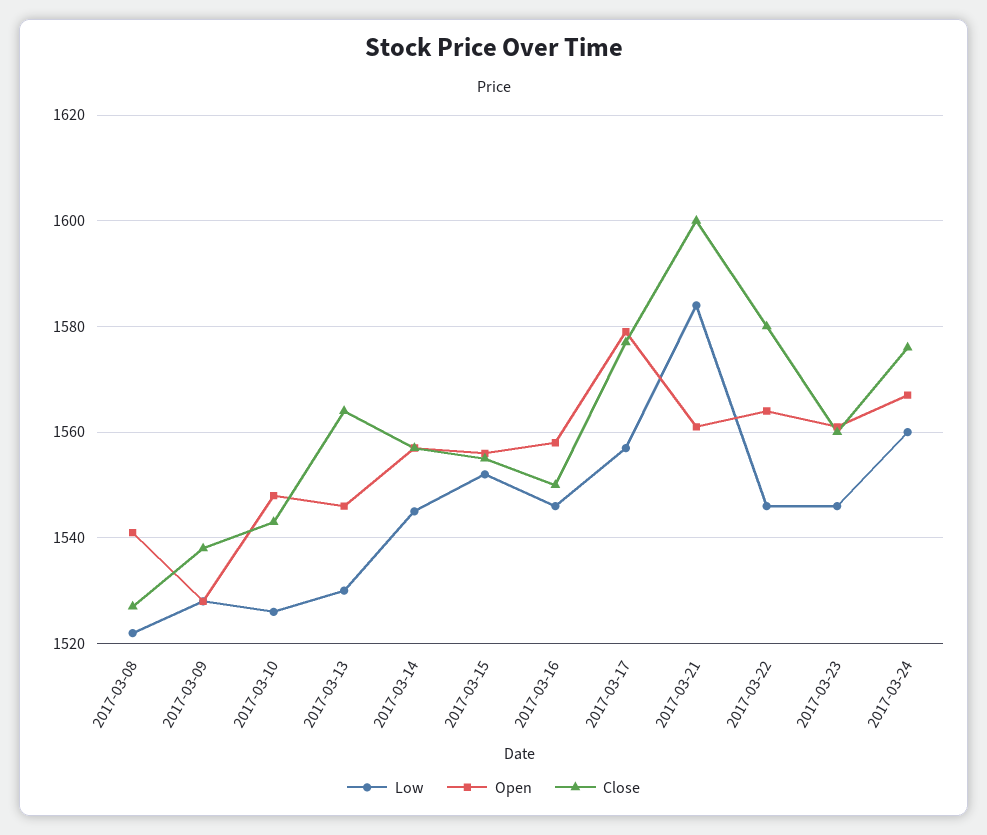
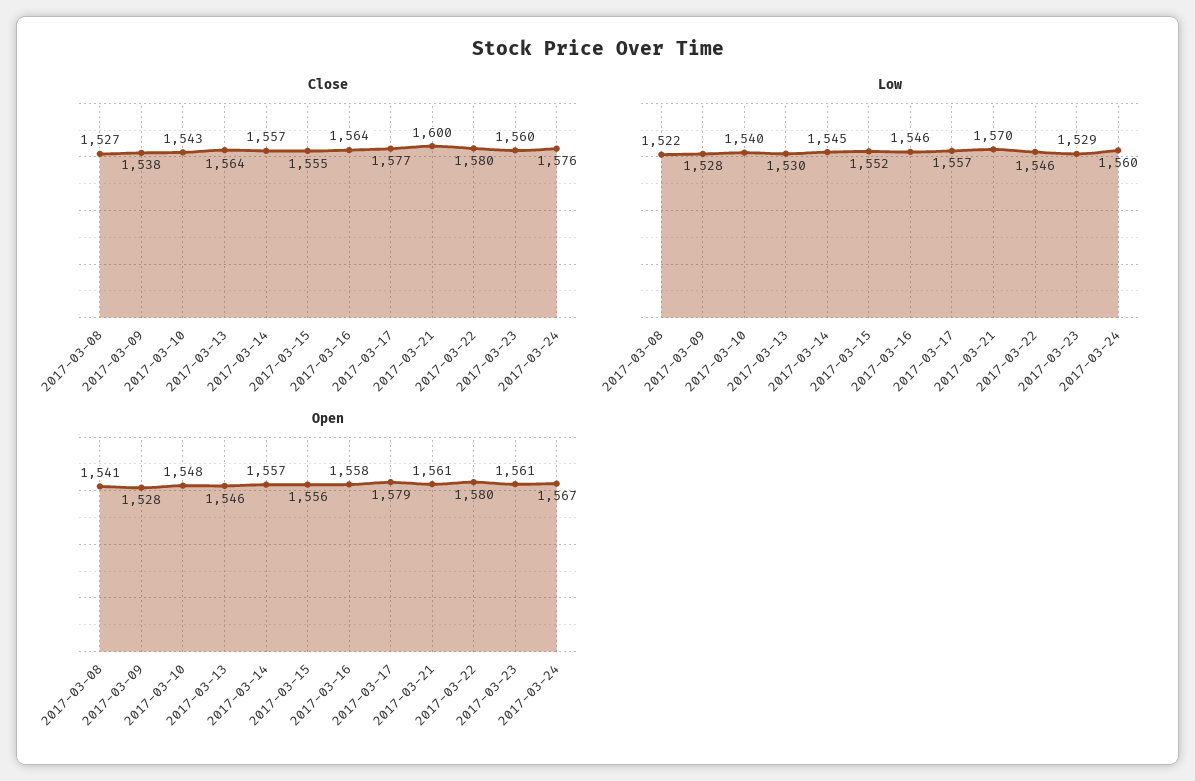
  {
    "Low": {
      "2017-03-08": 1522,
      "2017-03-09": 1528,
-     "2017-03-10": 1525,
+     "2017-03-10": 1540,
      "2017-03-13": 1530,
      "2017-03-14": 1545,
      "2017-03-15": 1552,
      "2017-03-16": 1546,
      "2017-03-17": 1557,
-     "2017-03-21": 1585,
+     "2017-03-21": 1570,
      "2017-03-22": 1546,
-     "2017-03-23": 1545,
+     "2017-03-23": 1529,
      "2017-03-24": 1560
    },
    "Open": {
      "2017-03-08": 1541,
      "2017-03-09": 1528,
      "2017-03-10": 1548,
      "2017-03-13": 1546,
      "2017-03-14": 1557,
      "2017-03-15": 1556,
      "2017-03-16": 1558,
      "2017-03-17": 1579,
      "2017-03-21": 1561,
-     "2017-03-22": 1565,
+     "2017-03-22": 1580,
      "2017-03-23": 1561,
      "2017-03-24": 1567
    },
    "Close": {
      "2017-03-08": 1527,
      "2017-03-09": 1538,
      "2017-03-10": 1543,
      "2017-03-13": 1564,
      "2017-03-14": 1557,
      "2017-03-15": 1555,
-     "2017-03-16": 1550,
+     "2017-03-16": 1564,
      "2017-03-17": 1577,
      "2017-03-21": 1600,
      "2017-03-22": 1580,
      "2017-03-23": 1560,
      "2017-03-24": 1576
    }
  }

